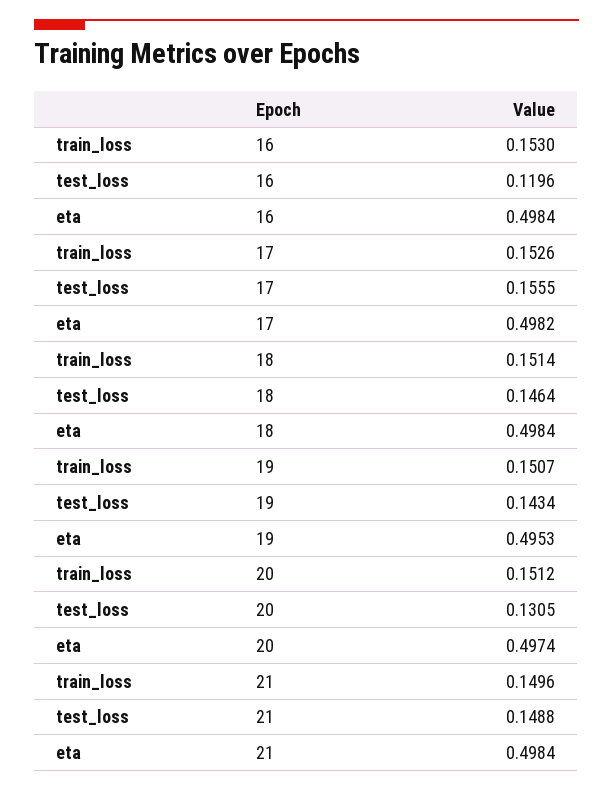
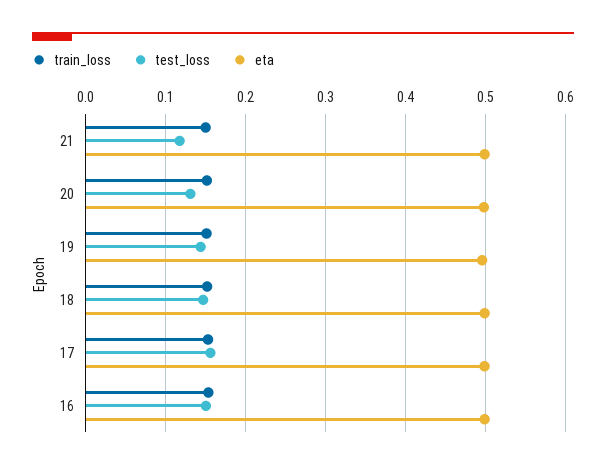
  {
    "train_loss": {
      "16": 0.153,
      "17": 0.1526,
      "18": 0.1514,
      "19": 0.1507,
      "20": 0.1512,
      "21": 0.1496
    },
    "test_loss": {
-     "16": 0.1196,
+     "16": 0.15,
      "17": 0.1555,
      "18": 0.1464,
      "19": 0.1434,
      "20": 0.1305,
-     "21": 0.1488
+     "21": 0.12
    },
    "eta": {
      "16": 0.4984,
      "17": 0.4982,
      "18": 0.4984,
      "19": 0.4953,
      "20": 0.4974,
      "21": 0.4984
    }
  }

